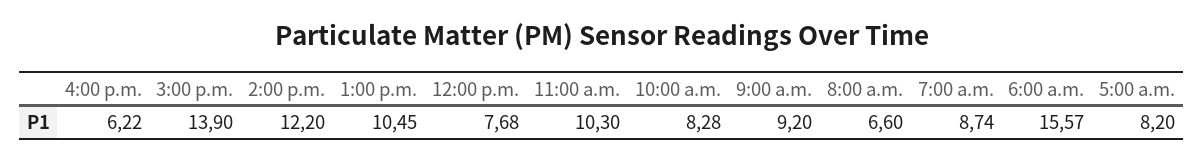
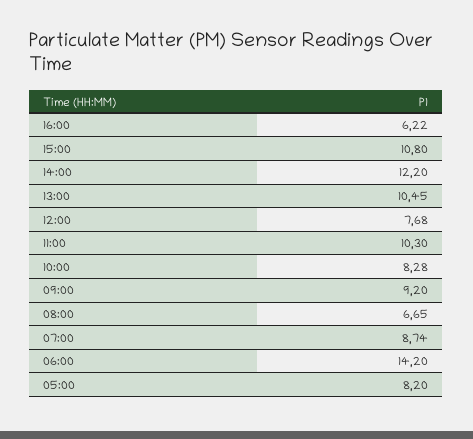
  {
    "4:00 p.m.": 6.22,
-   "3:00 p.m.": 13.9,
+   "3:00 p.m.": 10.8,
    "2:00 p.m.": 12.2,
    "1:00 p.m.": 10.45,
    "12:00 p.m.": 7.68,
    "11:00 a.m.": 10.3,
    "10:00 a.m.": 8.28,
    "9:00 a.m.": 9.2,
-   "8:00 a.m.": 6.6,
+   "8:00 a.m.": 6.65,
    "7:00 a.m.": 8.74,
-   "6:00 a.m.": 15.57,
+   "6:00 a.m.": 14.2,
    "5:00 a.m.": 8.2
  }

